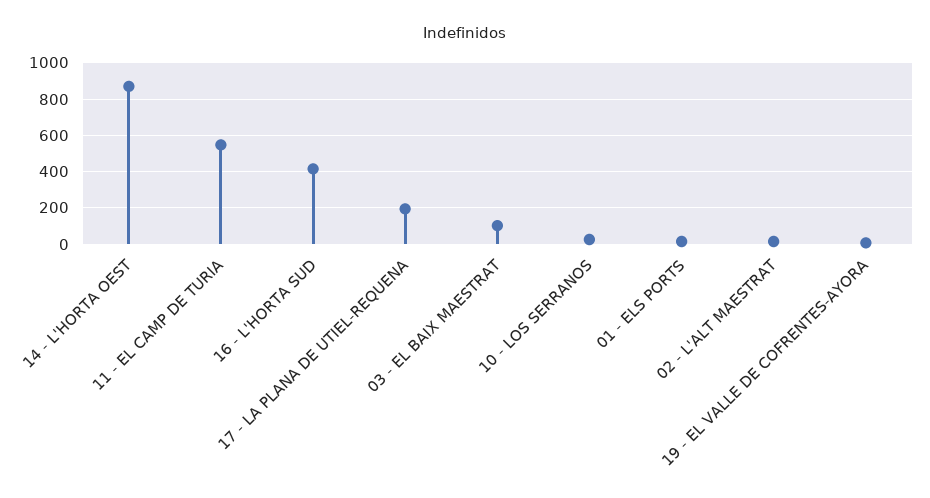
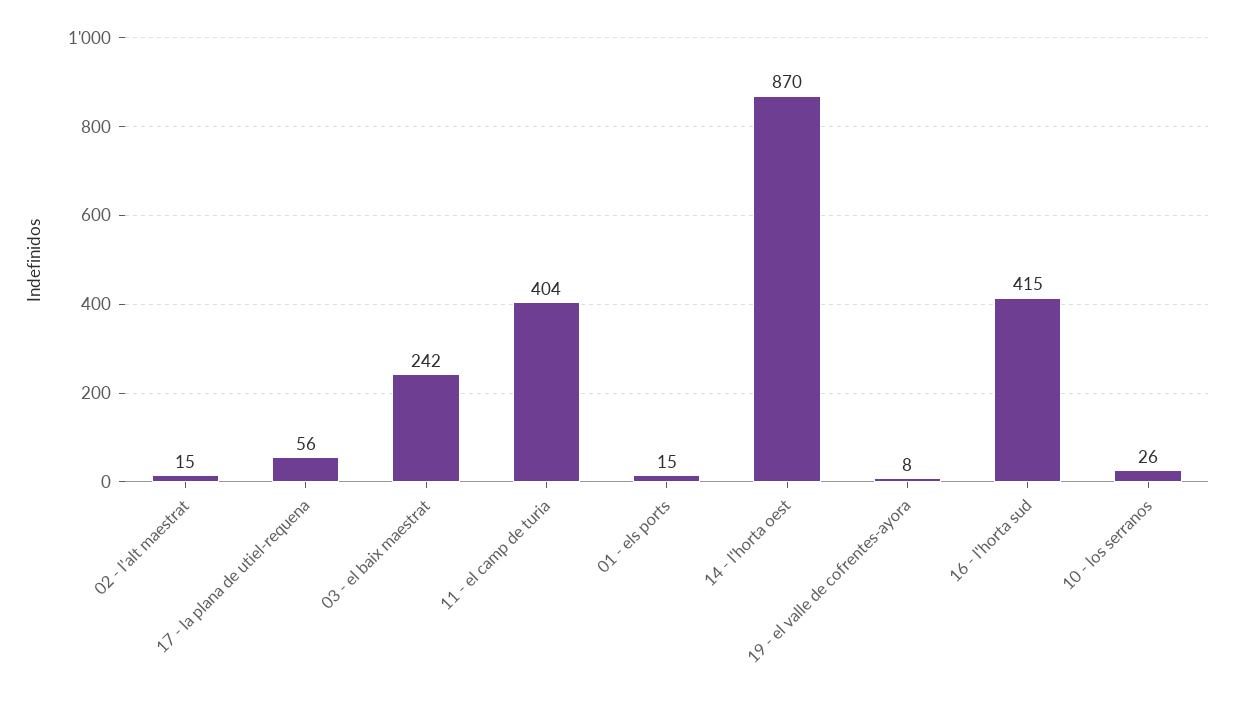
  {
    "14 - L'HORTA OEST": 870,
-   "11 - EL CAMP DE TURIA": 550,
+   "11 - EL CAMP DE TURIA": 404,
    "16 - L'HORTA SUD": 415,
-   "17 - LA PLANA DE UTIEL-REQUENA": 200,
+   "17 - LA PLANA DE UTIEL-REQUENA": 56,
-   "03 - EL BAIX MAESTRAT": 100,
+   "03 - EL BAIX MAESTRAT": 242,
    "10 - LOS SERRANOS": 26,
    "01 - ELS PORTS": 15,
    "02 - L'ALT MAESTRAT": 15,
    "19 - EL VALLE DE COFRENTES-AYORA": 8
  }

